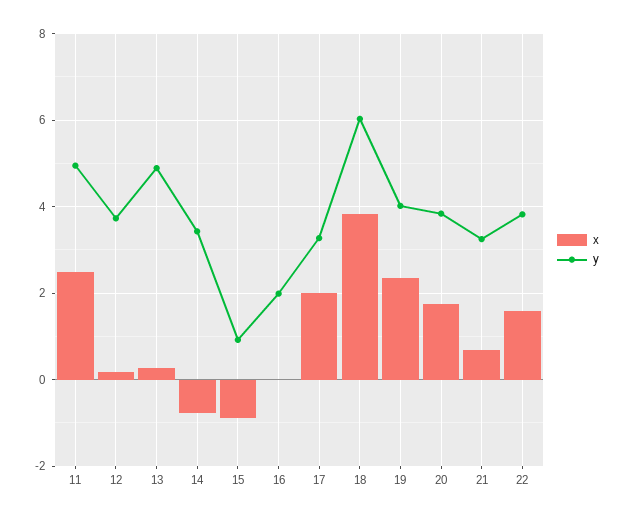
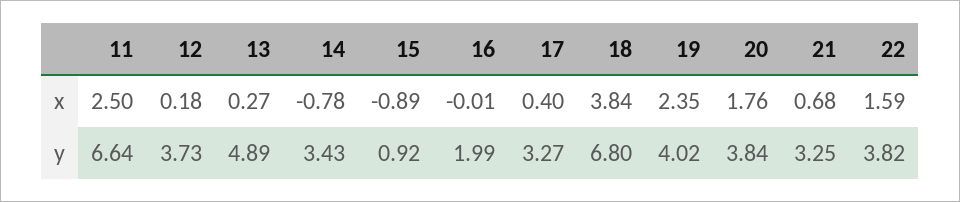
  {
    "x": {
      "11": 2.5,
      "12": 0.18,
      "13": 0.27,
      "14": -0.78,
      "15": -0.89,
      "16": -0.01,
-     "17": 2,
+     "17": 0.4,
      "18": 3.84,
      "19": 2.35,
      "20": 1.76,
      "21": 0.68,
      "22": 1.59
    },
    "y": {
-     "11": 5,
+     "11": 6.64,
      "12": 3.73,
      "13": 4.89,
      "14": 3.43,
      "15": 0.92,
      "16": 1.99,
      "17": 3.27,
-     "18": 6,
+     "18": 6.8,
      "19": 4.02,
      "20": 3.84,
      "21": 3.25,
      "22": 3.82
    }
  }

